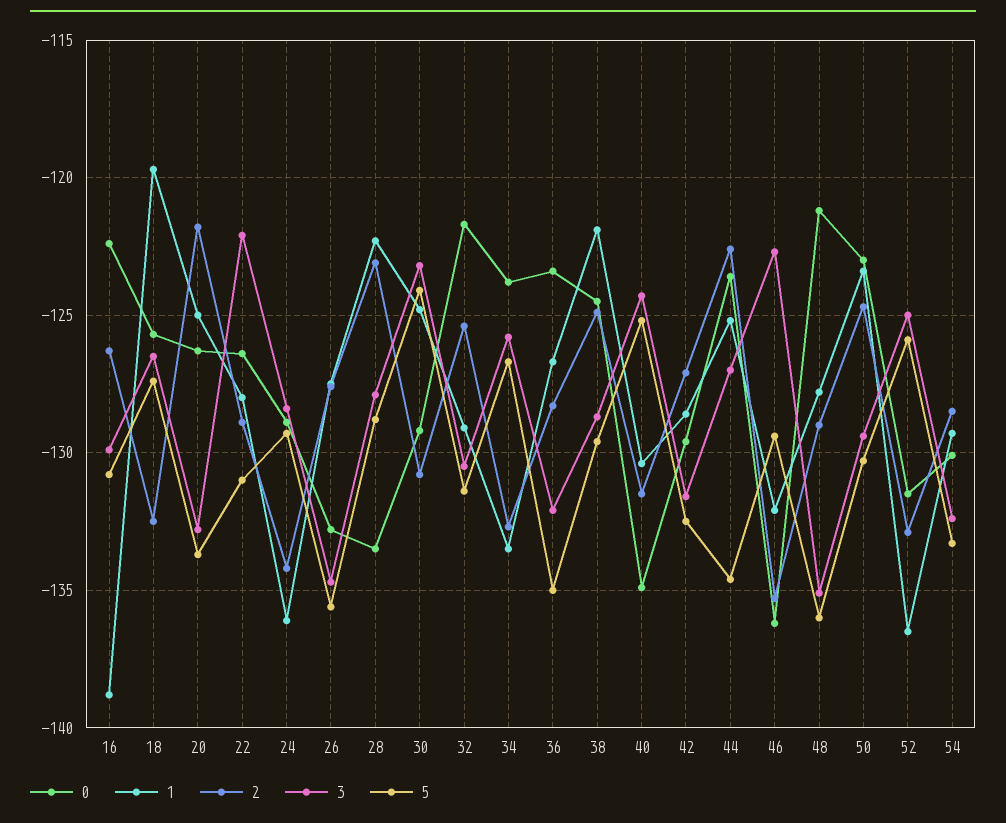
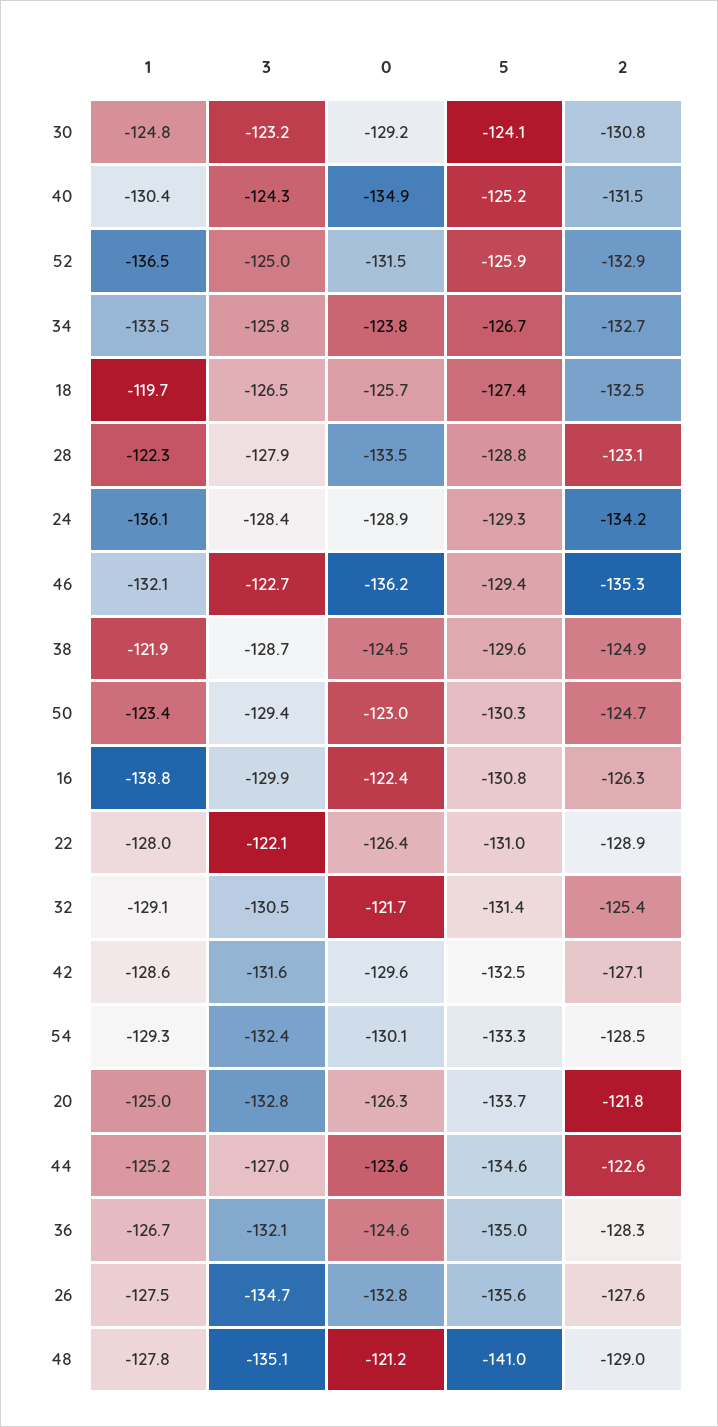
  {
    "0": {
      "16": -122.4,
      "18": -125.7,
      "20": -126.3,
      "22": -126.4,
      "24": -128.9,
      "26": -132.8,
      "28": -133.5,
      "30": -129.2,
      "32": -121.7,
      "34": -123.8,
-     "36": -123.5,
+     "36": -124.6,
      "38": -124.5,
      "40": -134.9,
      "42": -129.6,
      "44": -123.6,
      "46": -136.2,
      "48": -121.2,
      "50": -123,
      "52": -131.5,
      "54": -130.1
    },
    "1": {
      "16": -138.8,
      "18": -119.7,
      "20": -125,
      "22": -128,
      "24": -136.1,
      "26": -127.5,
      "28": -122.3,
      "30": -124.8,
      "32": -129.1,
      "34": -133.5,
      "36": -126.7,
      "38": -121.9,
      "40": -130.4,
      "42": -128.6,
      "44": -125.2,
      "46": -132.1,
      "48": -127.8,
      "50": -123.4,
      "52": -136.5,
      "54": -129.3
    },
    "2": {
      "16": -126.3,
      "18": -132.5,
      "20": -121.8,
      "22": -128.9,
      "24": -134.2,
      "26": -127.6,
      "28": -123.1,
      "30": -130.8,
      "32": -125.4,
      "34": -132.7,
      "36": -128.3,
      "38": -124.9,
      "40": -131.5,
      "42": -127.1,
      "44": -122.6,
      "46": -135.3,
      "48": -129,
      "50": -124.7,
      "52": -132.9,
      "54": -128.5
    },
    "3": {
      "16": -129.9,
      "18": -126.5,
      "20": -132.8,
      "22": -122.1,
      "24": -128.4,
      "26": -134.7,
      "28": -127.9,
      "30": -123.2,
      "32": -130.5,
      "34": -125.8,
      "36": -132.1,
      "38": -128.7,
      "40": -124.3,
      "42": -131.6,
      "44": -127,
      "46": -122.7,
      "48": -135.1,
      "50": -129.4,
      "52": -125,
      "54": -132.4
    },
    "5": {
      "16": -130.8,
      "18": -127.4,
      "20": -133.7,
      "22": -131,
      "24": -129.3,
      "26": -135.6,
      "28": -128.8,
      "30": -124.1,
      "32": -131.4,
      "34": -126.7,
      "36": -135,
      "38": -129.6,
      "40": -125.2,
      "42": -132.5,
      "44": -134.6,
      "46": -129.4,
-     "48": -136,
+     "48": -141,
      "50": -130.3,
      "52": -125.9,
      "54": -133.3
    }
  }

